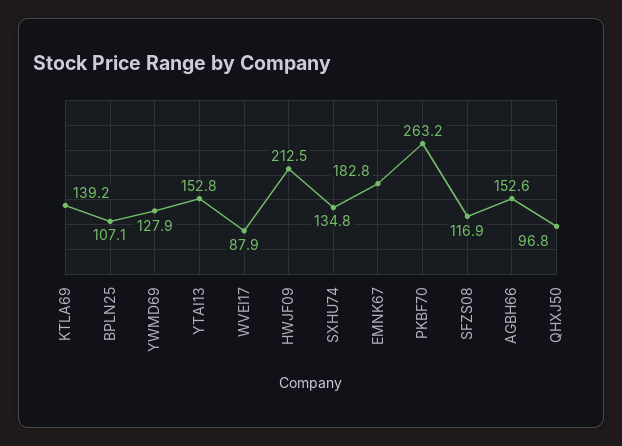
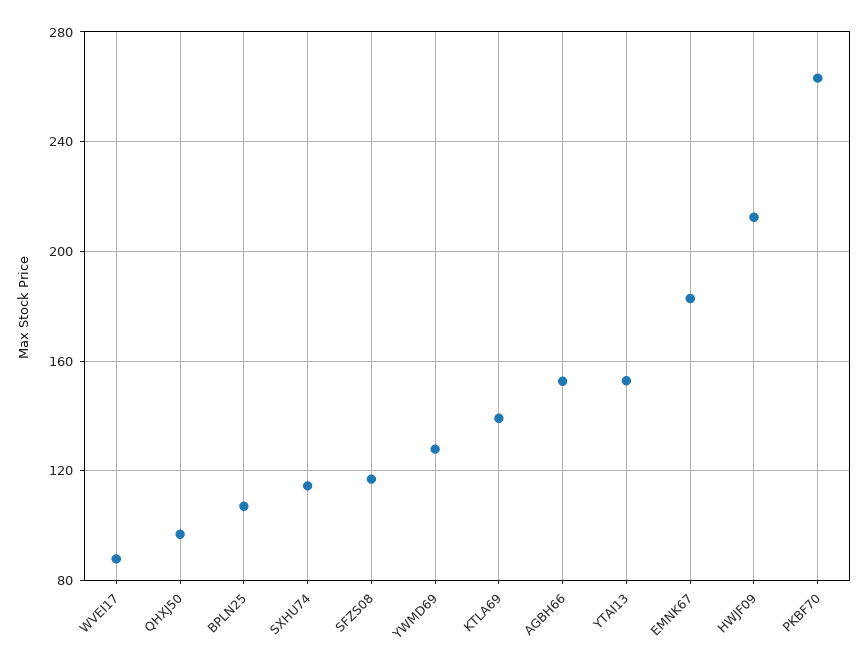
  {
    "KTLA69": 139.2,
    "BPLN25": 107.1,
    "YWMD69": 127.9,
    "YTAI13": 152.8,
    "WVEI17": 87.9,
    "HWJF09": 212.5,
-   "SXHU74": 134.8,
+   "SXHU74": 115,
    "EMNK67": 182.8,
    "PKBF70": 263.2,
    "SFZS08": 116.9,
    "AGBH66": 152.6,
    "QHXJ50": 96.8
  }

